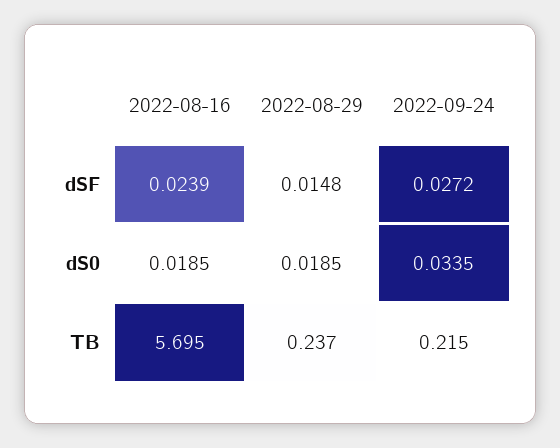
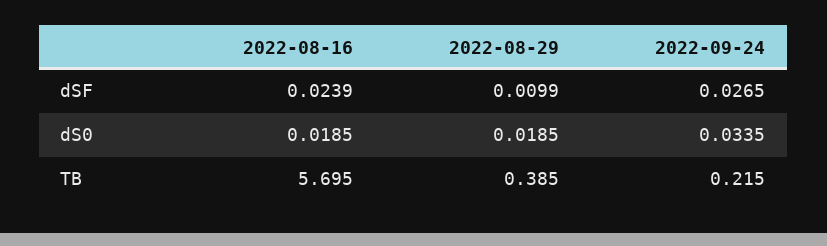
  {
    "2022-08-16": {
      "dSF": 0.0239,
      "dS0": 0.0185,
      "TB": 5.695
    },
    "2022-08-29": {
-     "dSF": 0.0148,
+     "dSF": 0.0099,
      "dS0": 0.0185,
-     "TB": 0.237
+     "TB": 0.385
    },
    "2022-09-24": {
-     "dSF": 0.0272,
+     "dSF": 0.0265,
      "dS0": 0.0335,
      "TB": 0.215
    }
  }

